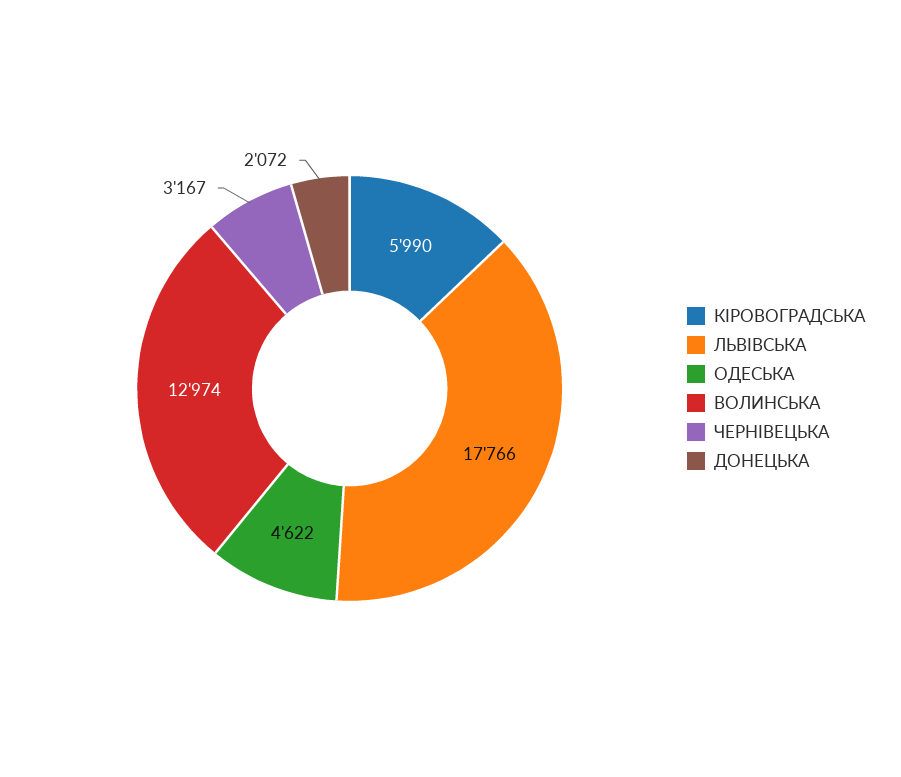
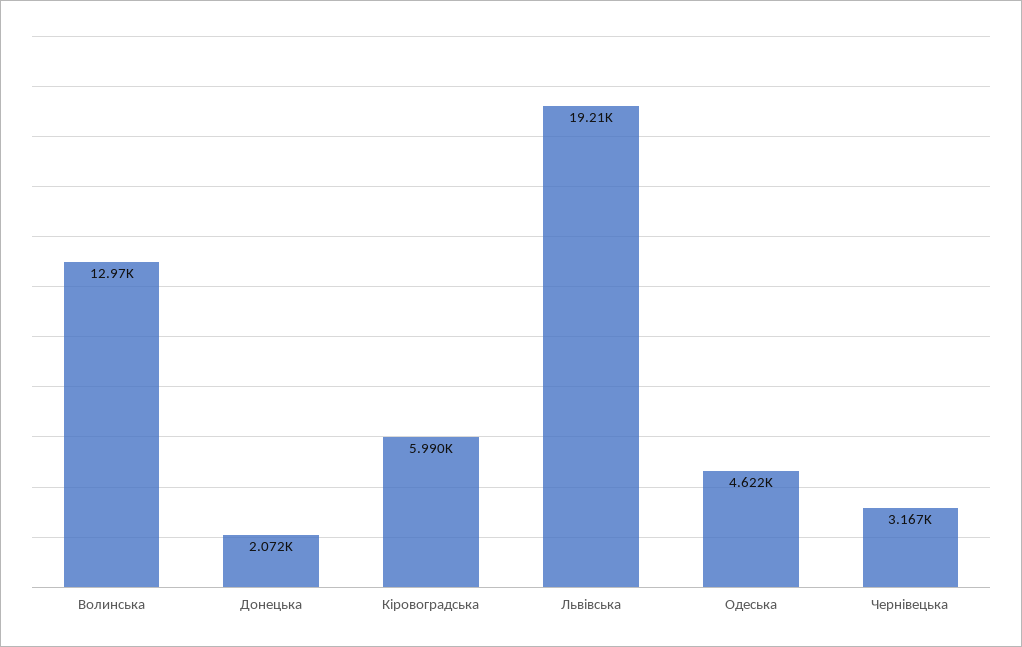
  {
    "КІРОВОГРАДСЬКА": 5990,
-   "ЛЬВІВСЬКА": 17766,
+   "ЛЬВІВСЬКА": 19210,
    "ОДЕСЬКА": 4622,
    "ВОЛИНСЬКА": 12974,
    "ЧЕРНІВЕЦЬКА": 3167,
    "ДОНЕЦЬКА": 2072
  }

